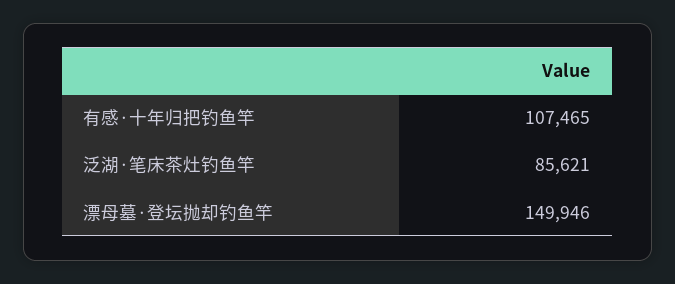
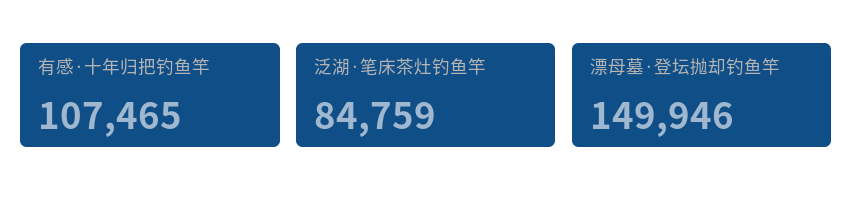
  {
    "有感·十年归把钓鱼竿": 107465,
-   "泛湖·笔床茶灶钓鱼竿": 85621,
+   "泛湖·笔床茶灶钓鱼竿": 84759,
    "漂母墓·登坛抛却钓鱼竿": 149946
  }

